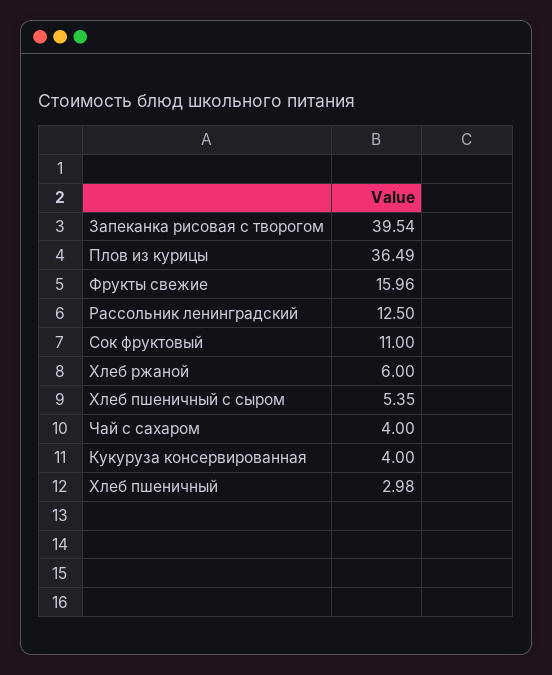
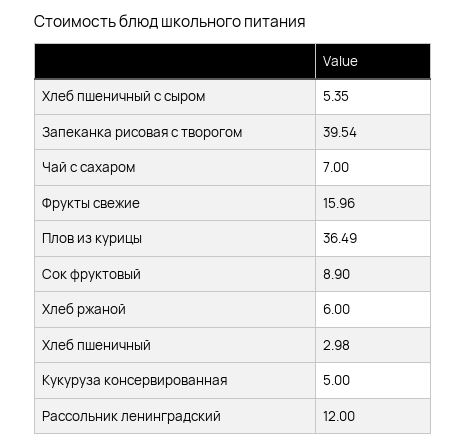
  {
    "Запеканка рисовая с творогом": 39.54,
    "Плов из курицы": 36.49,
    "Фрукты свежие": 15.96,
-   "Рассольник ленинградский": 12.5,
+   "Рассольник ленинградский": 12,
-   "Сок фруктовый": 11,
+   "Сок фруктовый": 8.9,
    "Хлеб ржаной": 6,
    "Хлеб пшеничный с сыром": 5.35,
-   "Чай с сахаром": 4,
+   "Чай с сахаром": 7,
-   "Кукуруза консервированная": 4,
+   "Кукуруза консервированная": 5,
    "Хлеб пшеничный": 2.98
  }

